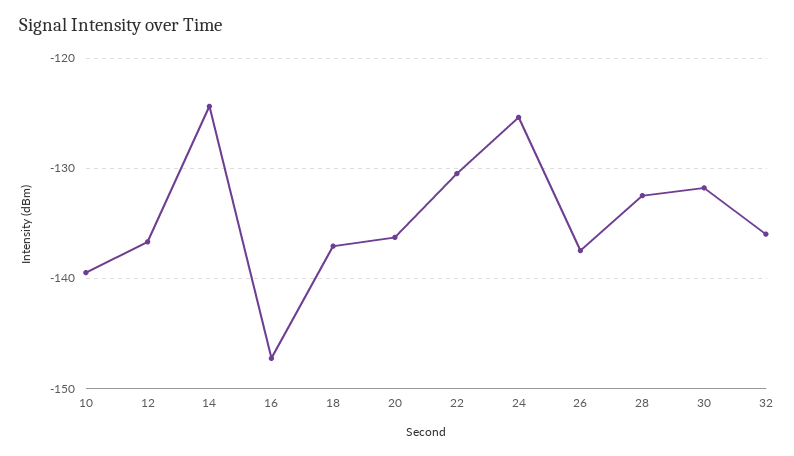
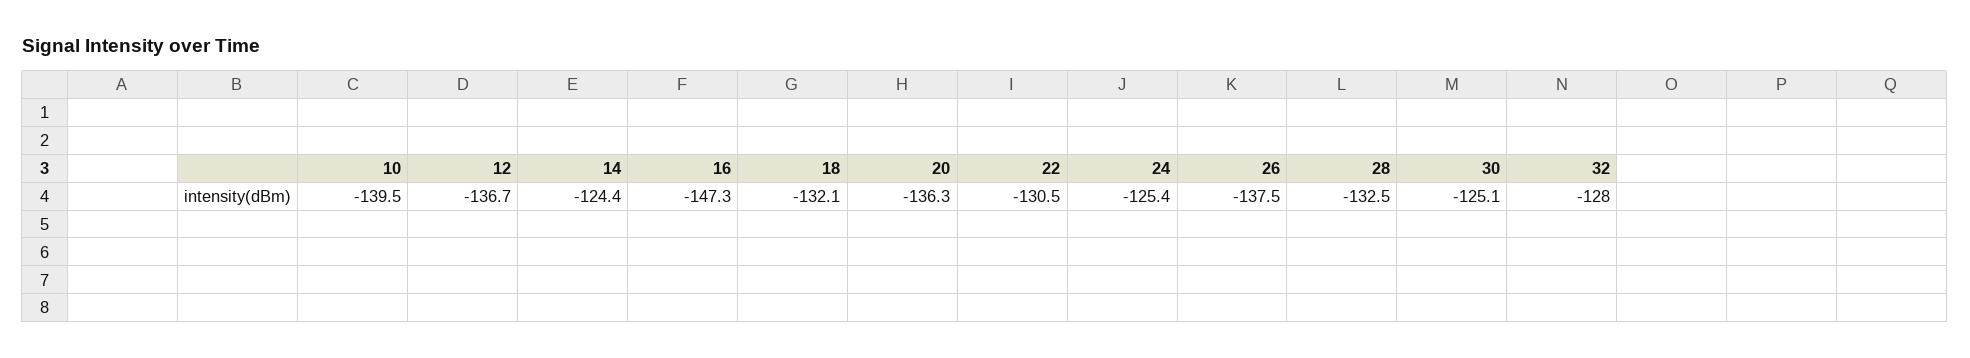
  {
    "10": -139.5,
    "12": -136.7,
    "14": -124.4,
    "16": -147.3,
-   "18": -137,
+   "18": -132.1,
    "20": -136.3,
    "22": -130.5,
    "24": -125.4,
    "26": -137.5,
    "28": -132.5,
-   "30": -132,
+   "30": -125.1,
-   "32": -136
+   "32": -128
  }

